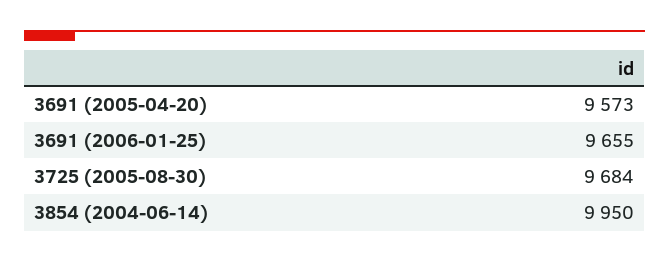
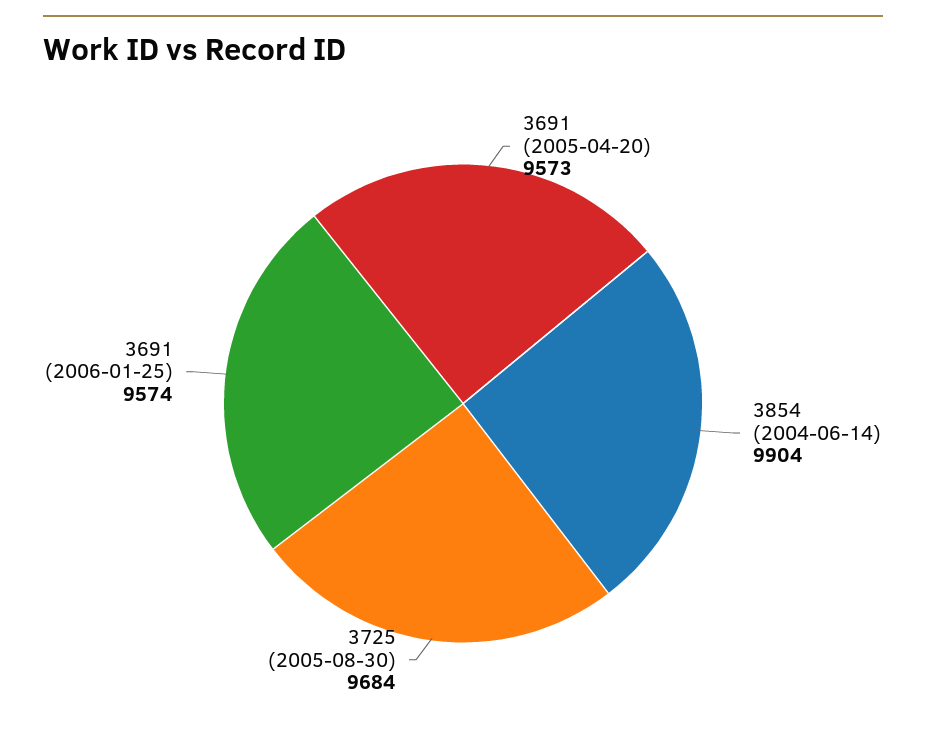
  {
    "3691 (2005-04-20)": 9573,
-   "3691 (2006-01-25)": 9655,
+   "3691 (2006-01-25)": 9574,
    "3725 (2005-08-30)": 9684,
-   "3854 (2004-06-14)": 9950
+   "3854 (2004-06-14)": 9904
  }

